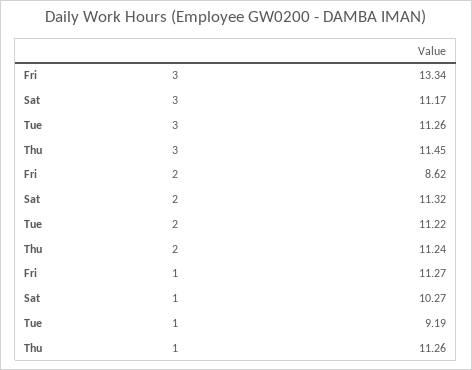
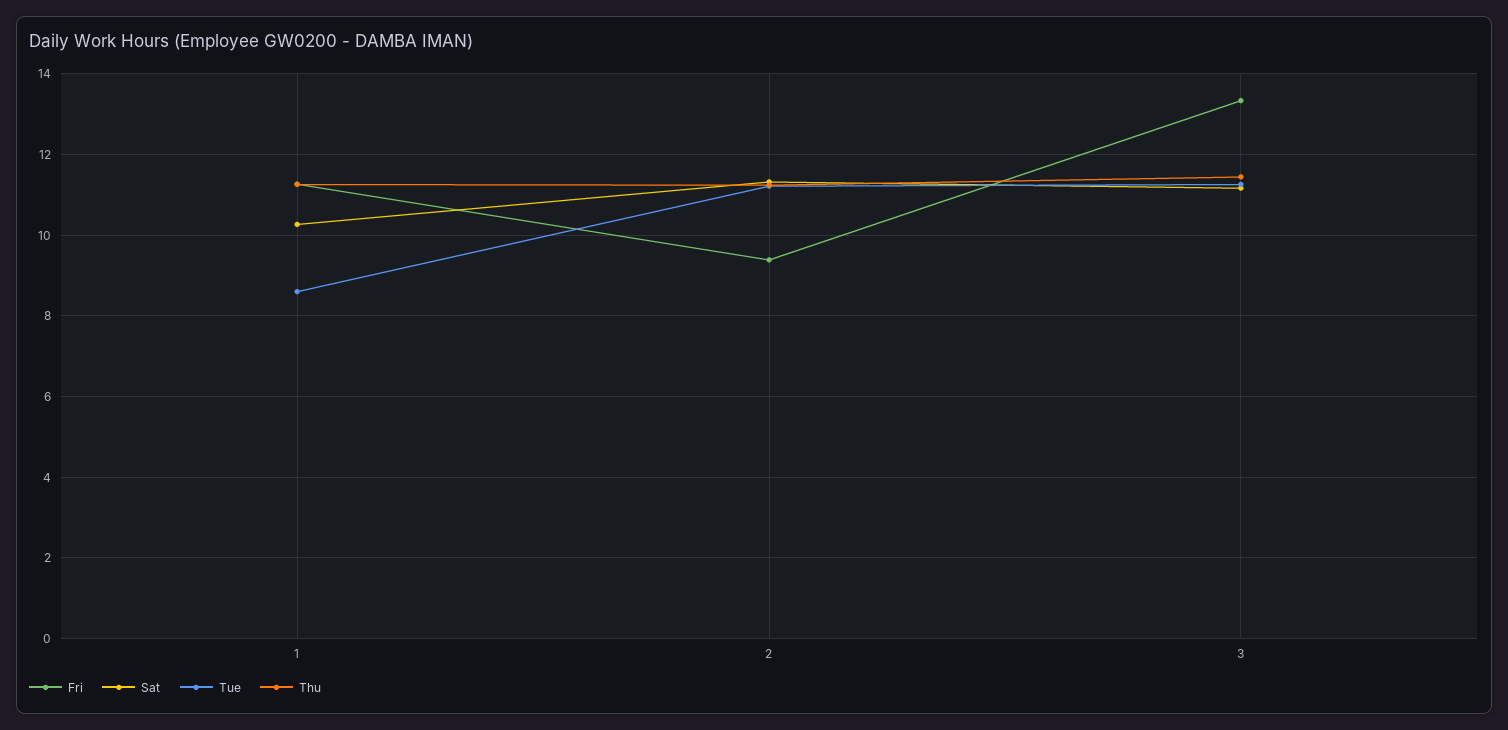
  {
    "Fri": {
      "3": 13.34,
-     "2": 8.62,
+     "2": 9.4,
      "1": 11.27
    },
    "Sat": {
      "3": 11.17,
      "2": 11.32,
      "1": 10.27
    },
    "Tue": {
      "3": 11.26,
      "2": 11.22,
-     "1": 9.19
+     "1": 8.6
    },
    "Thu": {
      "3": 11.45,
      "2": 11.24,
      "1": 11.26
    }
  }

